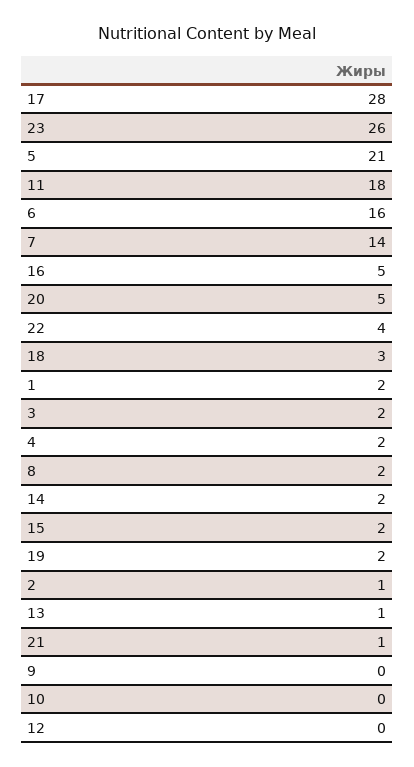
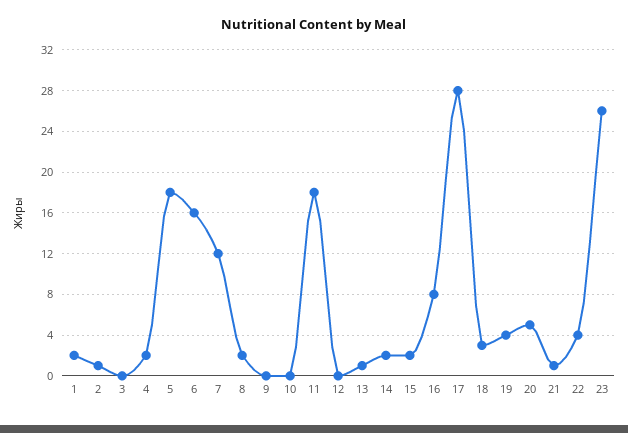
  {
    "17": 28,
    "23": 26,
-   "5": 21,
+   "5": 18,
    "11": 18,
    "6": 16,
-   "7": 14,
+   "7": 12,
-   "16": 5,
+   "16": 8,
    "20": 5,
    "22": 4,
    "18": 3,
    "1": 2,
-   "3": 2,
+   "3": 0,
    "4": 2,
    "8": 2,
    "14": 2,
    "15": 2,
-   "19": 2,
+   "19": 4,
    "2": 1,
    "13": 1,
    "21": 1,
    "9": 0,
    "10": 0,
    "12": 0
  }

